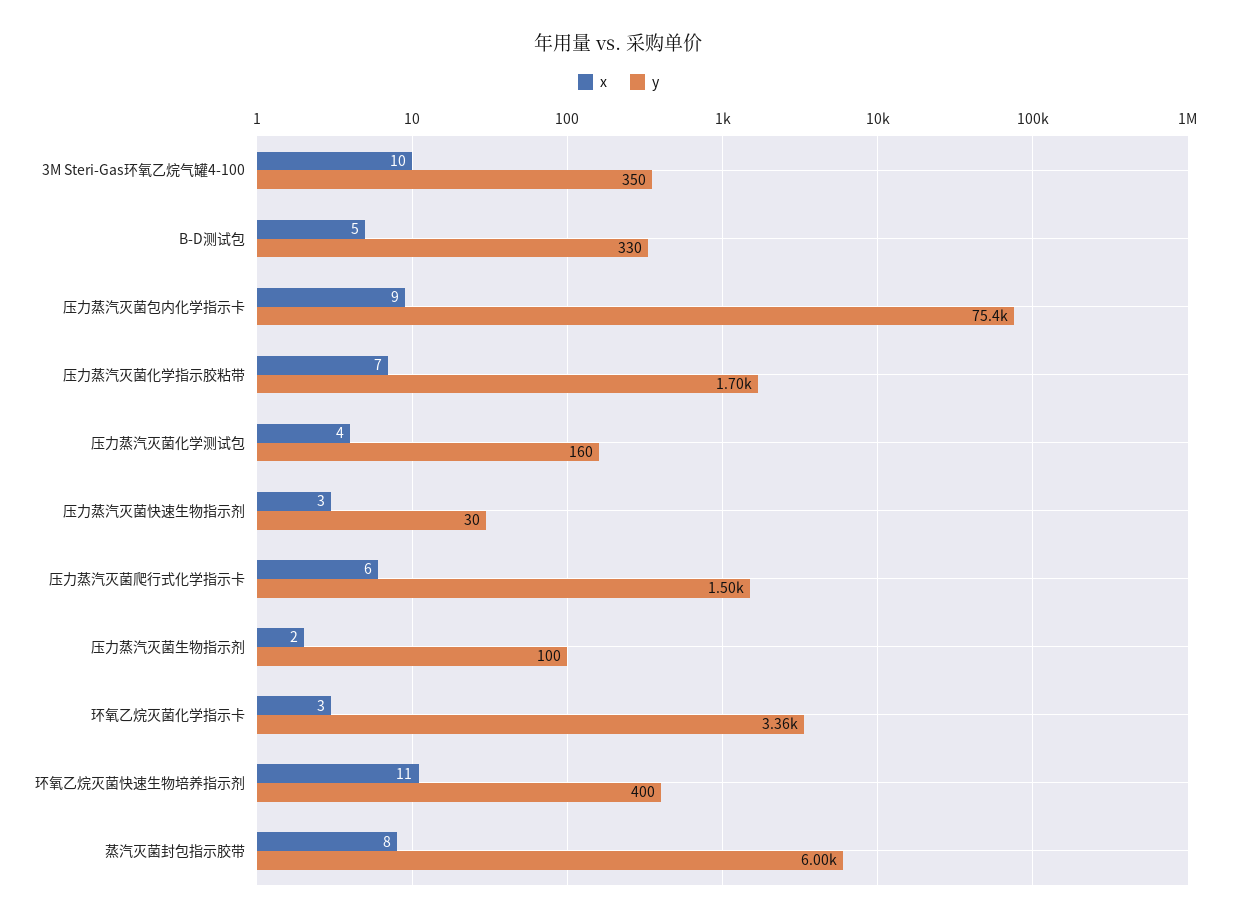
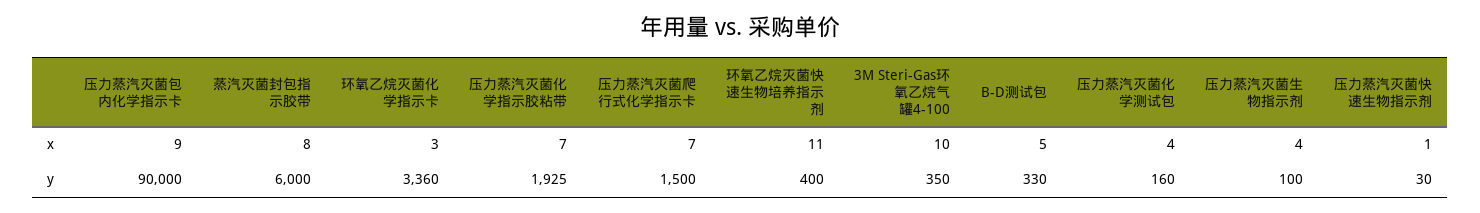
  {
    "x": {
      "3M Steri-Gas环氧乙烷气罐4-100": 10,
      "B-D测试包": 5,
      "压力蒸汽灭菌包内化学指示卡": 9,
      "压力蒸汽灭菌化学指示胶粘带": 7,
      "压力蒸汽灭菌化学测试包": 4,
-     "压力蒸汽灭菌快速生物指示剂": 3,
+     "压力蒸汽灭菌快速生物指示剂": 1,
-     "压力蒸汽灭菌爬行式化学指示卡": 6,
+     "压力蒸汽灭菌爬行式化学指示卡": 7,
-     "压力蒸汽灭菌生物指示剂": 2,
+     "压力蒸汽灭菌生物指示剂": 4,
      "环氧乙烷灭菌化学指示卡": 3,
      "环氧乙烷灭菌快速生物培养指示剂": 11,
      "蒸汽灭菌封包指示胶带": 8
    },
    "y": {
      "3M Steri-Gas环氧乙烷气罐4-100": 350,
      "B-D测试包": 330,
-     "压力蒸汽灭菌包内化学指示卡": 75400,
+     "压力蒸汽灭菌包内化学指示卡": 90000,
-     "压力蒸汽灭菌化学指示胶粘带": 1700,
+     "压力蒸汽灭菌化学指示胶粘带": 1925,
      "压力蒸汽灭菌化学测试包": 160,
      "压力蒸汽灭菌快速生物指示剂": 30,
      "压力蒸汽灭菌爬行式化学指示卡": 1500,
      "压力蒸汽灭菌生物指示剂": 100,
      "环氧乙烷灭菌化学指示卡": 3360,
      "环氧乙烷灭菌快速生物培养指示剂": 400,
      "蒸汽灭菌封包指示胶带": 6000
    }
  }

